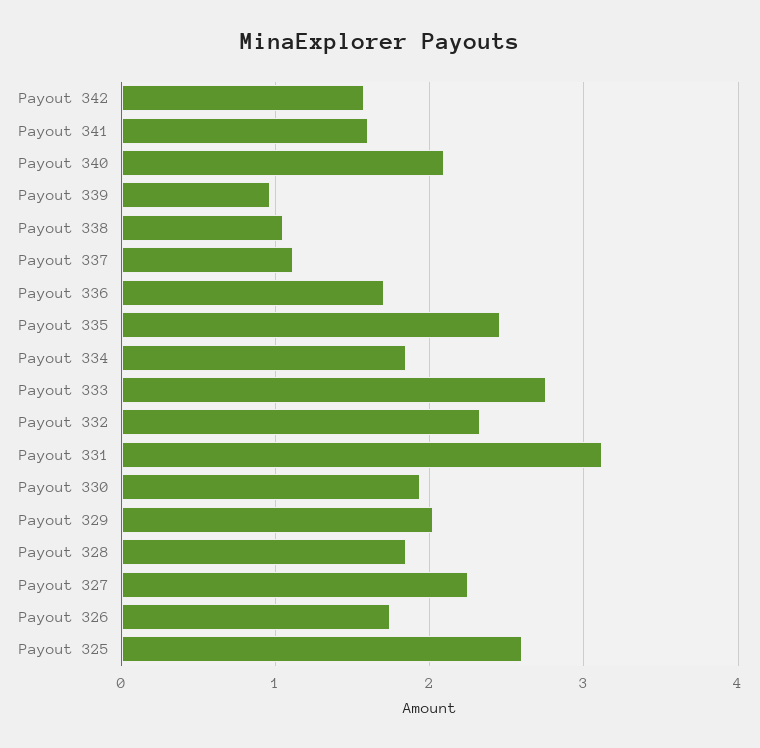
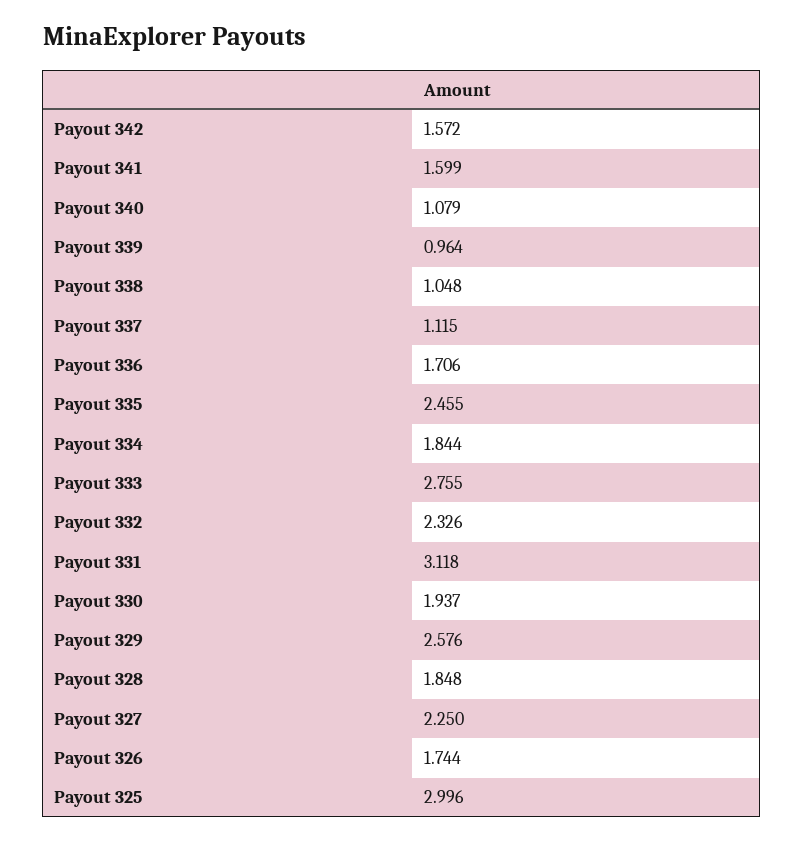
  {
    "Payout 342": 1.572,
    "Payout 341": 1.599,
-   "Payout 340": 2.1,
+   "Payout 340": 1.079,
    "Payout 339": 0.964,
    "Payout 338": 1.048,
    "Payout 337": 1.115,
    "Payout 336": 1.706,
    "Payout 335": 2.455,
    "Payout 334": 1.844,
    "Payout 333": 2.755,
    "Payout 332": 2.326,
    "Payout 331": 3.118,
    "Payout 330": 1.937,
-   "Payout 329": 2,
+   "Payout 329": 2.576,
    "Payout 328": 1.848,
    "Payout 327": 2.25,
    "Payout 326": 1.744,
-   "Payout 325": 2.6
+   "Payout 325": 2.996
  }

